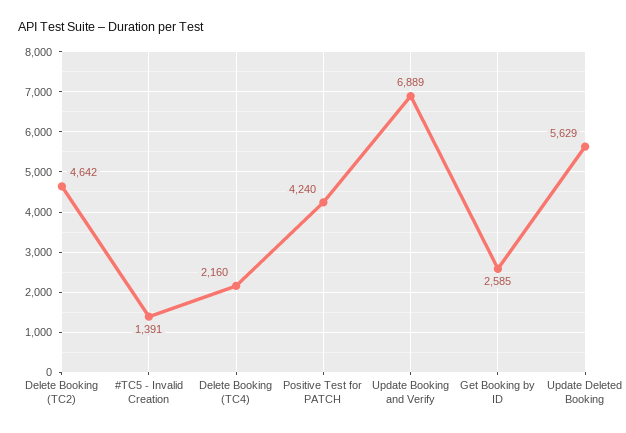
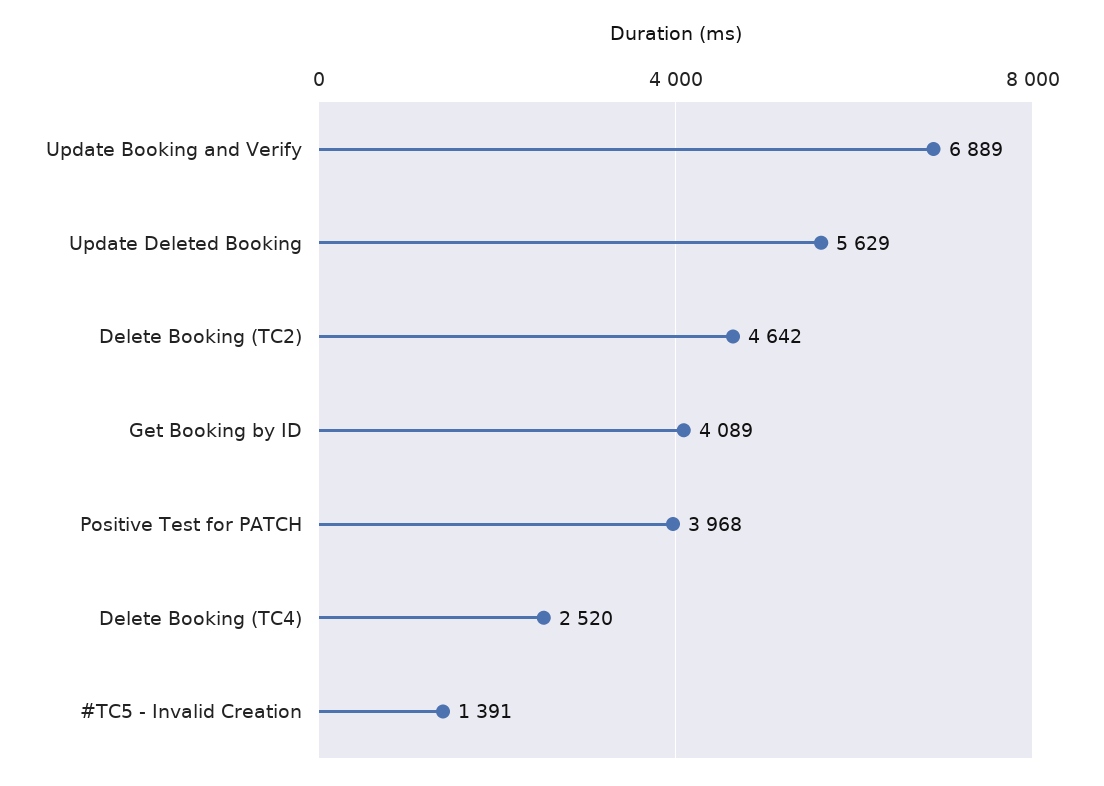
  {
    "Delete Booking (TC2)": 4642,
    "#TC5 - Invalid Creation": 1391,
-   "Delete Booking (TC4)": 2160,
+   "Delete Booking (TC4)": 2520,
-   "Positive Test for PATCH": 4240,
+   "Positive Test for PATCH": 3968,
    "Update Booking and Verify": 6889,
-   "Get Booking by ID": 2585,
+   "Get Booking by ID": 4089,
    "Update Deleted Booking": 5629
  }

